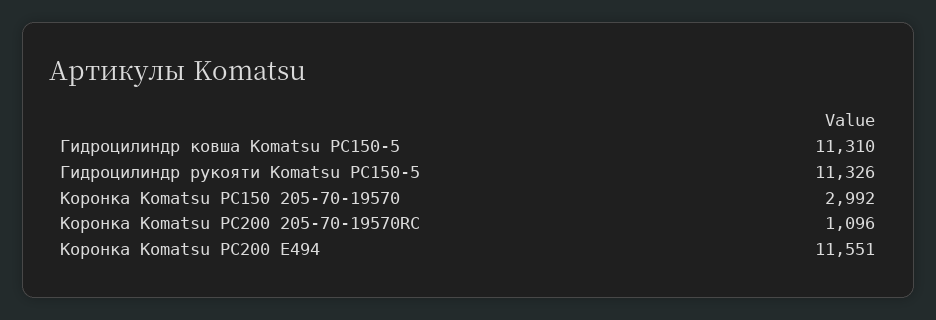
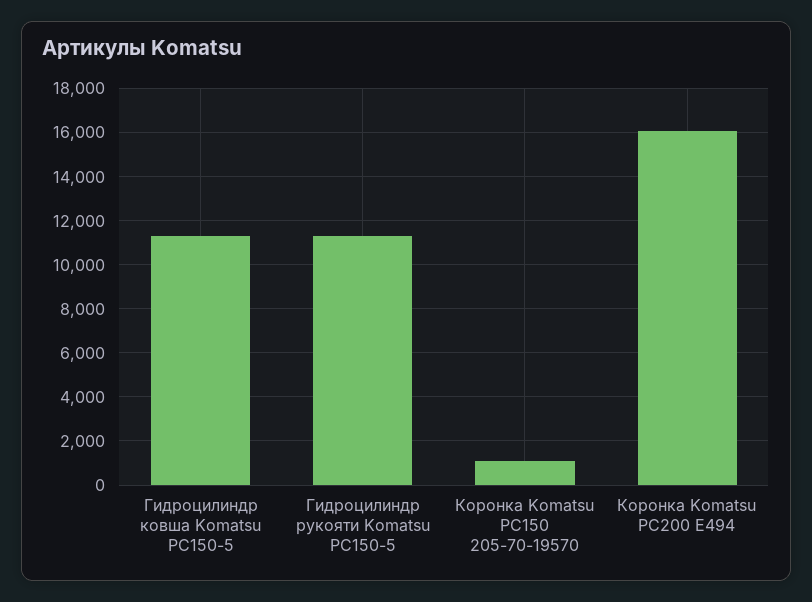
  {
    "Гидроцилиндр ковша Komatsu PC150-5": 11310,
    "Гидроцилиндр рукояти Komatsu PC150-5": 11326,
-   "Коронка Komatsu PC150 205-70-19570": 2992,
+   "Коронка Komatsu PC150 205-70-19570": 1000,
-   "Коронка Komatsu PC200 205-70-19570RC": 1096,
-   "Коронка Komatsu PC200 E494": 11551
+   "Коронка Komatsu PC200 E494": 16000
  }

